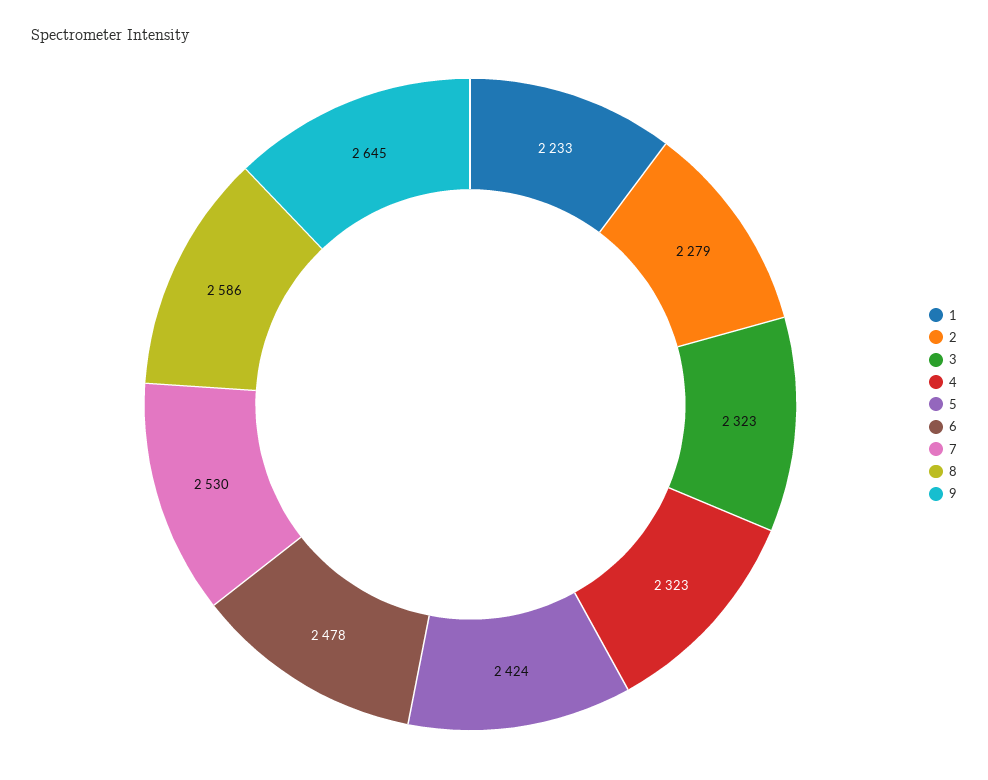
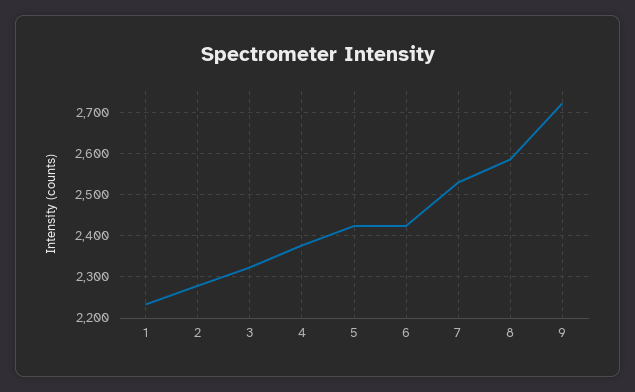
  {
    "1": 2233,
    "2": 2279,
    "3": 2323,
-   "4": 2323,
+   "4": 2380,
    "5": 2424,
-   "6": 2478,
+   "6": 2420,
    "7": 2530,
    "8": 2586,
-   "9": 2645
+   "9": 2720
  }

